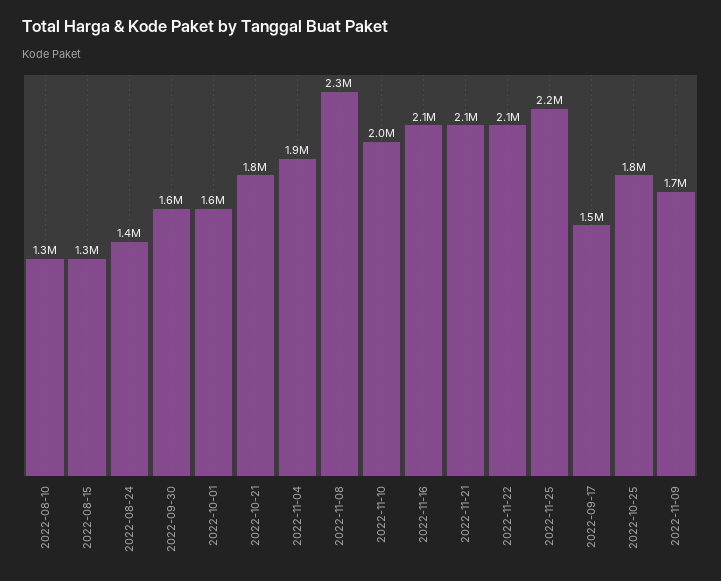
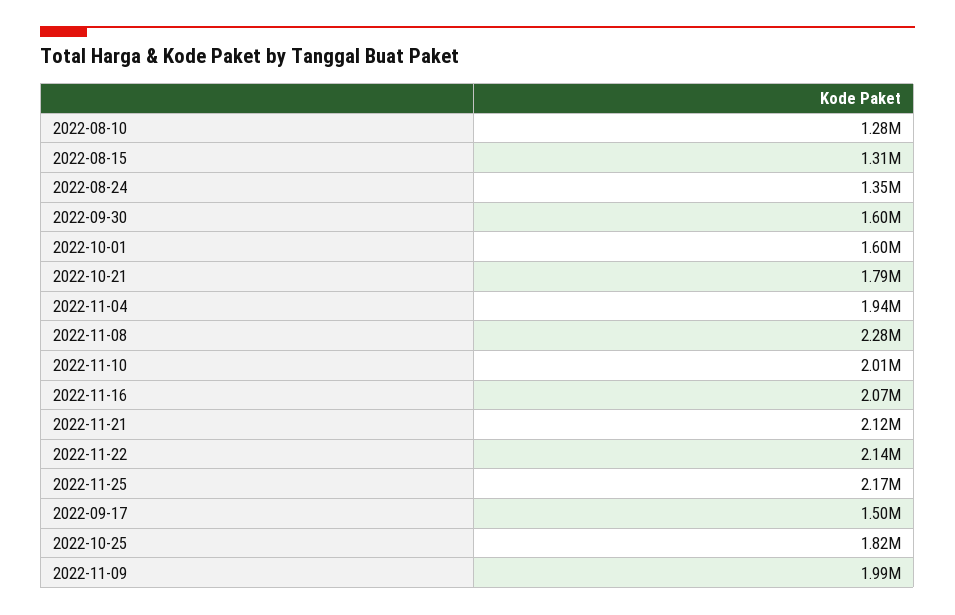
  {
    "2022-08-10": 1280000,
    "2022-08-15": 1310000,
    "2022-08-24": 1350000,
    "2022-09-30": 1600000,
    "2022-10-01": 1600000,
    "2022-10-21": 1790000,
    "2022-11-04": 1940000,
    "2022-11-08": 2280000,
    "2022-11-10": 2010000,
    "2022-11-16": 2070000,
    "2022-11-21": 2120000,
    "2022-11-22": 2140000,
    "2022-11-25": 2170000,
    "2022-09-17": 1500000,
    "2022-10-25": 1820000,
-   "2022-11-09": 1700000
+   "2022-11-09": 1990000
  }

